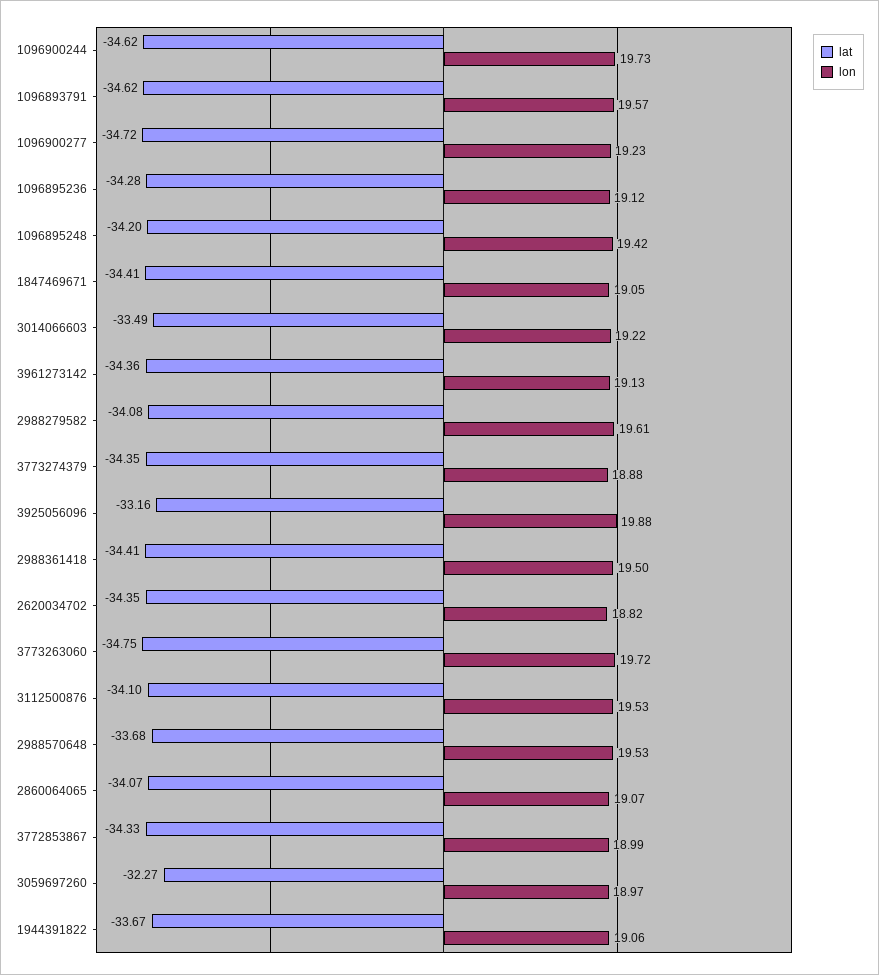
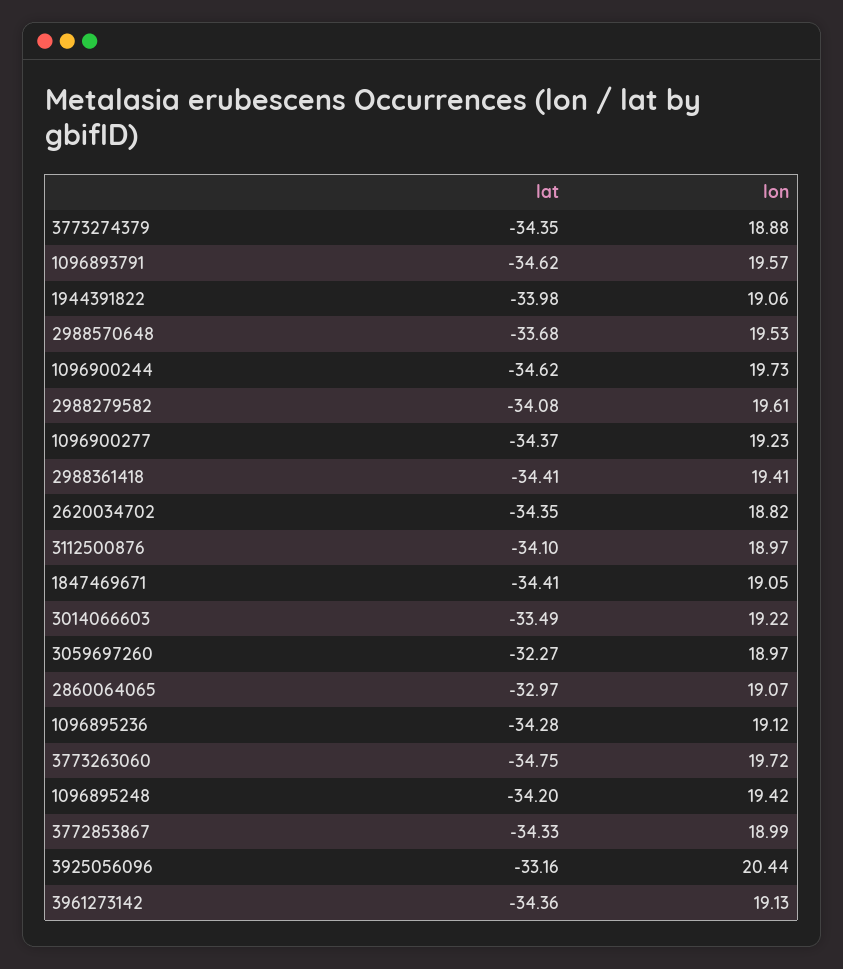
  {
    "lat": {
      "1096900244": -34.62,
      "1096893791": -34.62,
-     "1096900277": -34.72,
+     "1096900277": -34.37,
      "1096895236": -34.28,
      "1096895248": -34.2,
      "1847469671": -34.41,
      "3014066603": -33.49,
      "3961273142": -34.36,
      "2988279582": -34.08,
      "3773274379": -34.35,
      "3925056096": -33.16,
      "2988361418": -34.41,
      "2620034702": -34.35,
      "3773263060": -34.75,
      "3112500876": -34.1,
      "2988570648": -33.68,
-     "2860064065": -34.07,
+     "2860064065": -32.97,
      "3772853867": -34.33,
      "3059697260": -32.27,
-     "1944391822": -33.67
+     "1944391822": -33.98
    },
    "lon": {
      "1096900244": 19.73,
      "1096893791": 19.57,
      "1096900277": 19.23,
      "1096895236": 19.12,
      "1096895248": 19.42,
      "1847469671": 19.05,
      "3014066603": 19.22,
      "3961273142": 19.13,
      "2988279582": 19.61,
      "3773274379": 18.88,
-     "3925056096": 19.88,
+     "3925056096": 20.44,
-     "2988361418": 19.5,
+     "2988361418": 19.41,
      "2620034702": 18.82,
      "3773263060": 19.72,
-     "3112500876": 19.53,
+     "3112500876": 18.97,
      "2988570648": 19.53,
      "2860064065": 19.07,
      "3772853867": 18.99,
      "3059697260": 18.97,
      "1944391822": 19.06
    }
  }

